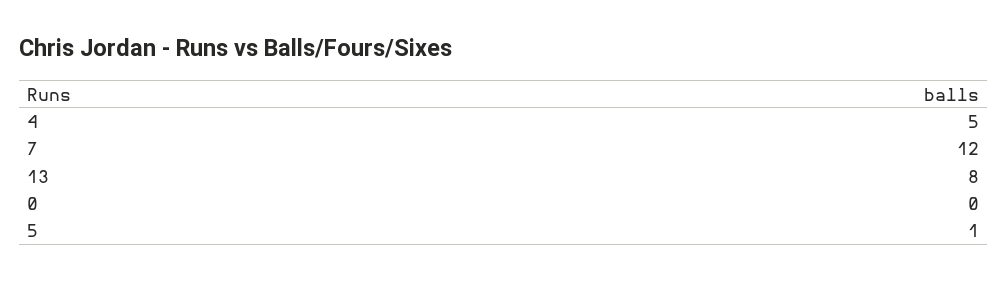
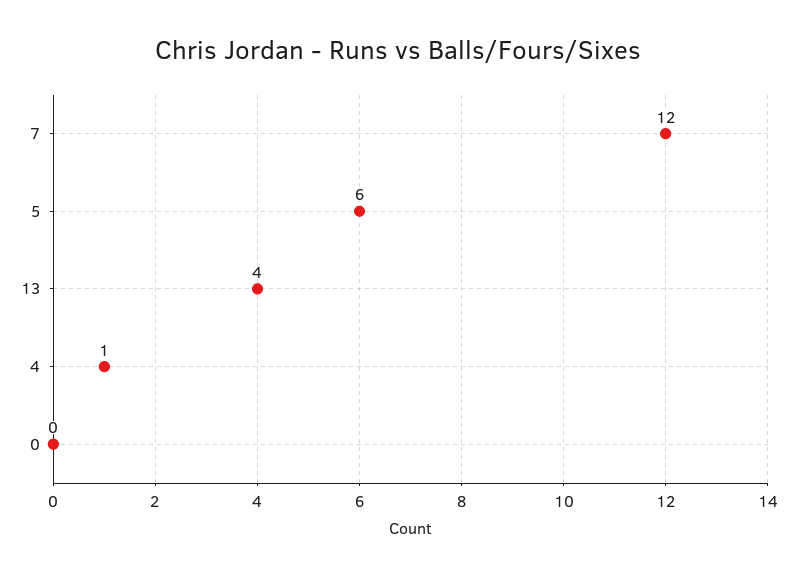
  {
-   "4": 5,
+   "4": 1,
    "7": 12,
-   "13": 8,
+   "13": 4,
    "0": 0,
-   "5": 1
+   "5": 6
  }

